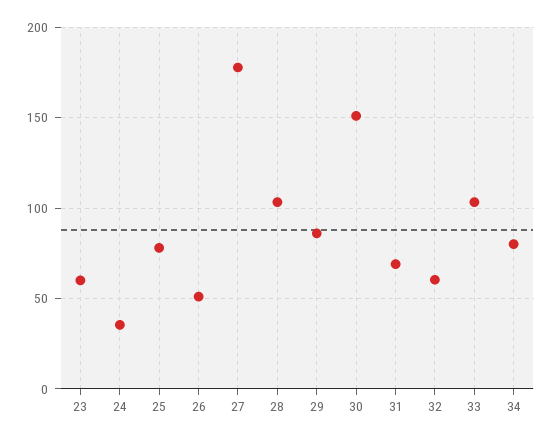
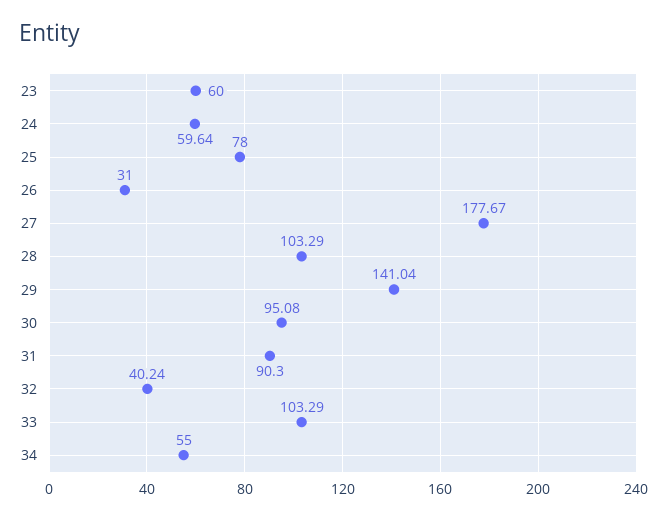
  {
    "23": 60,
-   "24": 35,
+   "24": 59.64,
    "25": 78,
-   "26": 50,
+   "26": 31,
    "27": 177.67,
    "28": 103.29,
-   "29": 85,
+   "29": 141.04,
-   "30": 150,
+   "30": 95.08,
-   "31": 70,
+   "31": 90.3,
-   "32": 60,
+   "32": 40.24,
    "33": 103.29,
-   "34": 80
+   "34": 55
  }

